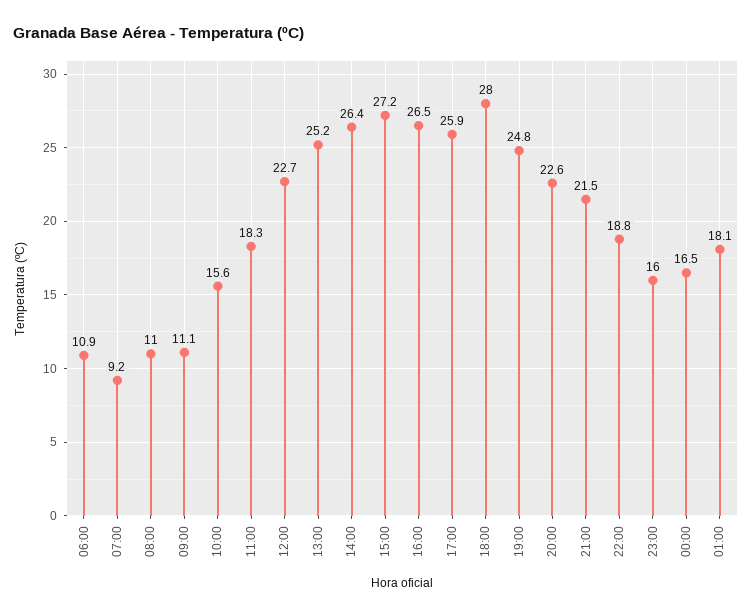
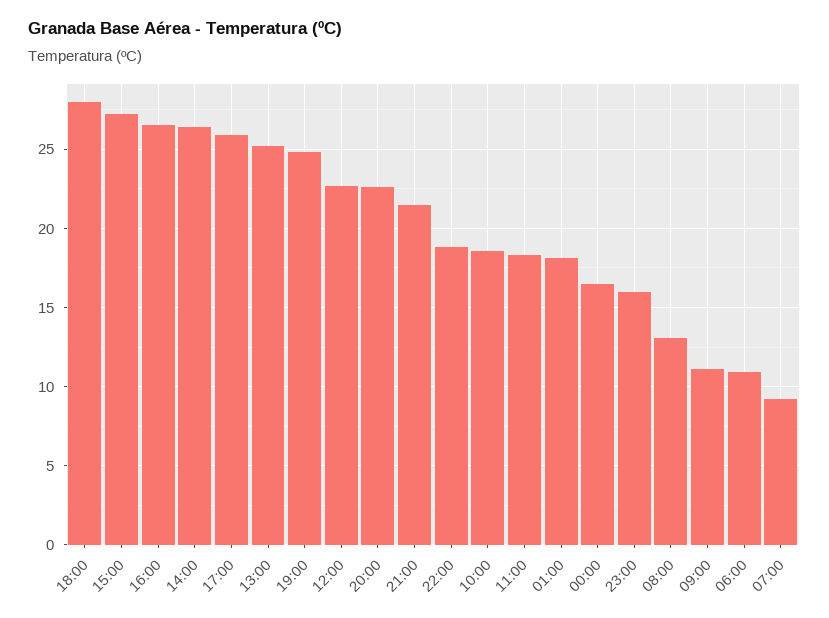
  {
    "06:00": 10.9,
    "07:00": 9.2,
-   "08:00": 11,
+   "08:00": 13,
    "09:00": 11.1,
-   "10:00": 15.6,
+   "10:00": 18.5,
    "11:00": 18.3,
    "12:00": 22.7,
    "13:00": 25.2,
    "14:00": 26.4,
    "15:00": 27.2,
    "16:00": 26.5,
    "17:00": 25.9,
    "18:00": 28,
    "19:00": 24.8,
    "20:00": 22.6,
    "21:00": 21.5,
    "22:00": 18.8,
    "23:00": 16,
    "00:00": 16.5,
    "01:00": 18.1
  }

